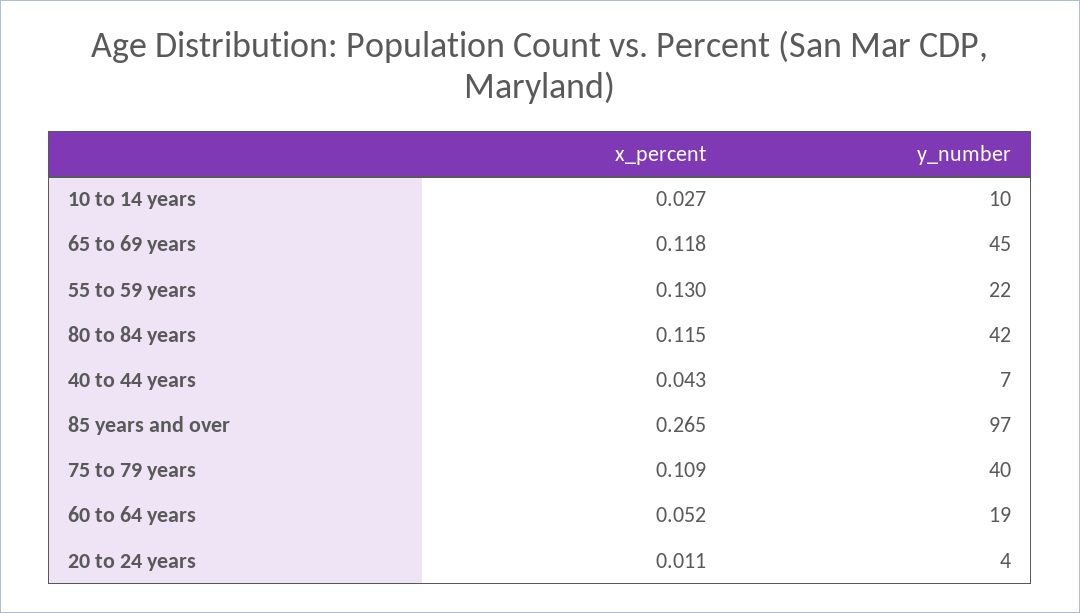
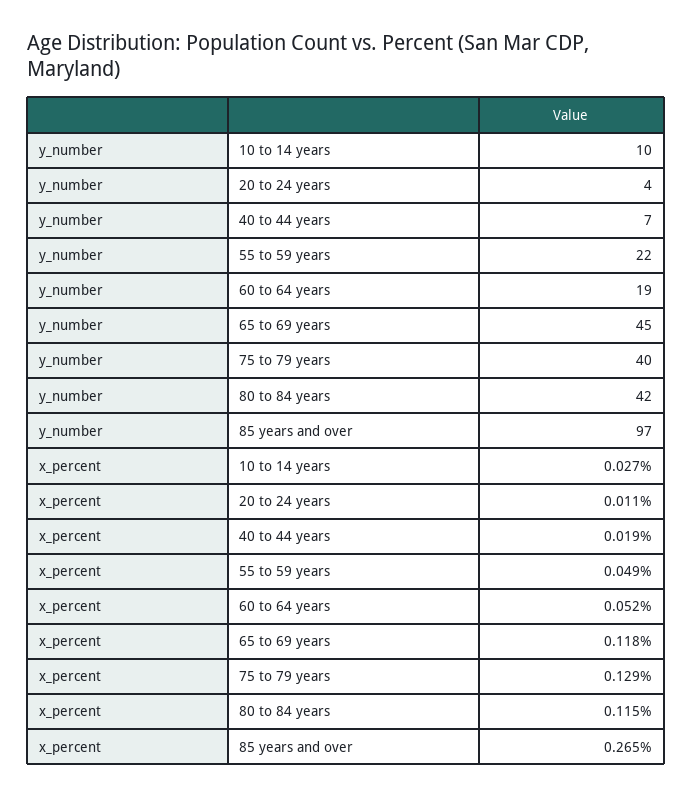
  {
    "x_percent": {
      "10 to 14 years": 0.027,
      "65 to 69 years": 0.118,
-     "55 to 59 years": 0.13,
+     "55 to 59 years": 0.049,
      "80 to 84 years": 0.115,
-     "40 to 44 years": 0.043,
+     "40 to 44 years": 0.019,
      "85 years and over": 0.265,
-     "75 to 79 years": 0.109,
+     "75 to 79 years": 0.129,
      "60 to 64 years": 0.052,
      "20 to 24 years": 0.011
    },
    "y_number": {
      "10 to 14 years": 10,
      "65 to 69 years": 45,
      "55 to 59 years": 22,
      "80 to 84 years": 42,
      "40 to 44 years": 7,
      "85 years and over": 97,
      "75 to 79 years": 40,
      "60 to 64 years": 19,
      "20 to 24 years": 4
    }
  }

